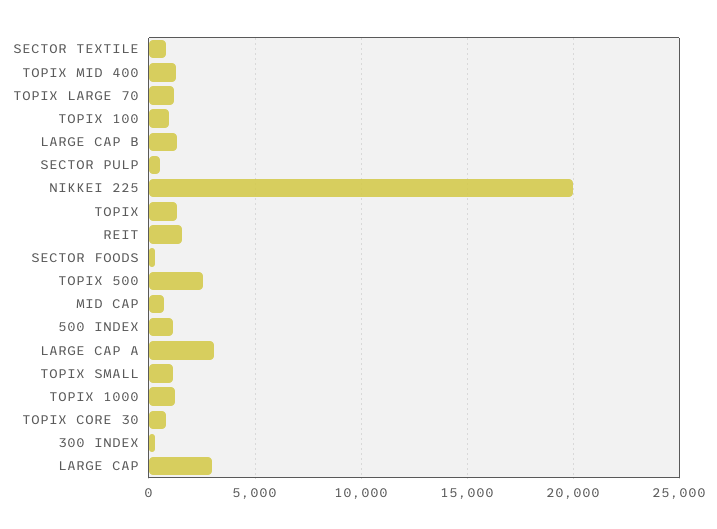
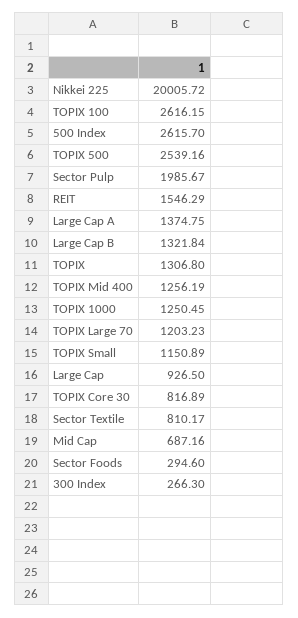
  {
    "SECTOR TEXTILE": 810.17,
    "TOPIX MID 400": 1256.19,
    "TOPIX LARGE 70": 1203.23,
-   "TOPIX 100": 1000,
+   "TOPIX 100": 2616.15,
    "LARGE CAP B": 1321.84,
-   "SECTOR PULP": 500,
+   "SECTOR PULP": 1985.67,
    "NIKKEI 225": 20005.72,
    "TOPIX": 1306.8,
    "REIT": 1546.29,
    "SECTOR FOODS": 294.6,
    "TOPIX 500": 2539.16,
    "MID CAP": 687.16,
-   "500 INDEX": 1000,
+   "500 INDEX": 2615.7,
-   "LARGE CAP A": 3000,
+   "LARGE CAP A": 1374.75,
    "TOPIX SMALL": 1150.89,
    "TOPIX 1000": 1250.45,
    "TOPIX CORE 30": 816.89,
    "300 INDEX": 266.3,
-   "LARGE CAP": 3000
+   "LARGE CAP": 926.5
  }

